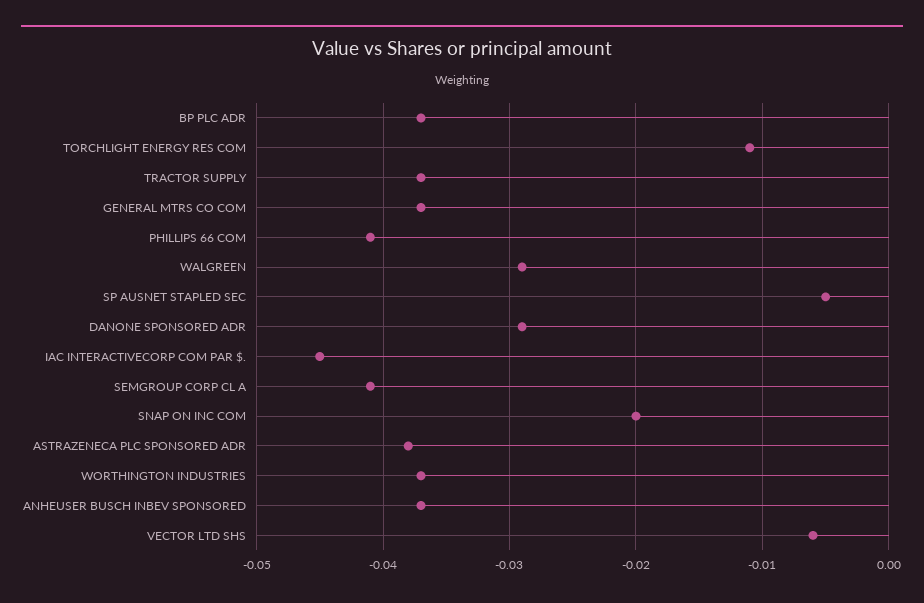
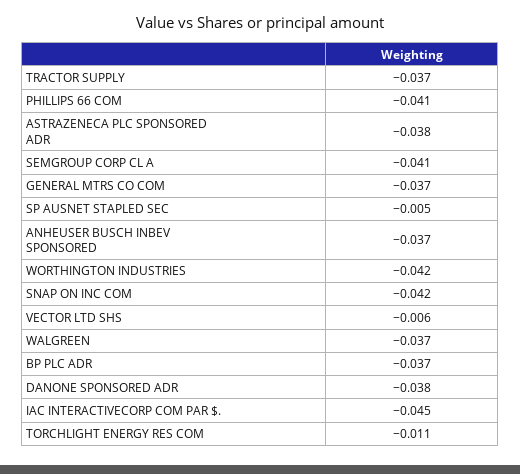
  {
    "BP PLC ADR": -0.037,
    "TORCHLIGHT ENERGY RES COM": -0.011,
    "TRACTOR SUPPLY": -0.037,
    "GENERAL MTRS CO COM": -0.037,
    "PHILLIPS 66 COM": -0.041,
-   "WALGREEN": -0.029,
+   "WALGREEN": -0.037,
    "SP AUSNET STAPLED SEC": -0.005,
-   "DANONE SPONSORED ADR": -0.029,
+   "DANONE SPONSORED ADR": -0.038,
    "IAC INTERACTIVECORP COM PAR $.": -0.045,
    "SEMGROUP CORP CL A": -0.041,
-   "SNAP ON INC COM": -0.02,
+   "SNAP ON INC COM": -0.042,
    "ASTRAZENECA PLC SPONSORED ADR": -0.038,
-   "WORTHINGTON INDUSTRIES": -0.037,
+   "WORTHINGTON INDUSTRIES": -0.042,
    "ANHEUSER BUSCH INBEV SPONSORED": -0.037,
    "VECTOR LTD SHS": -0.006
  }

